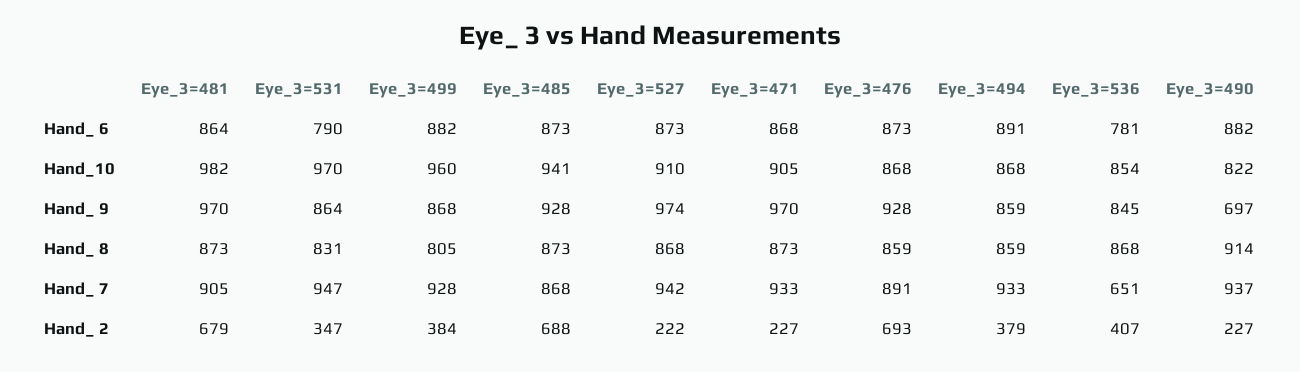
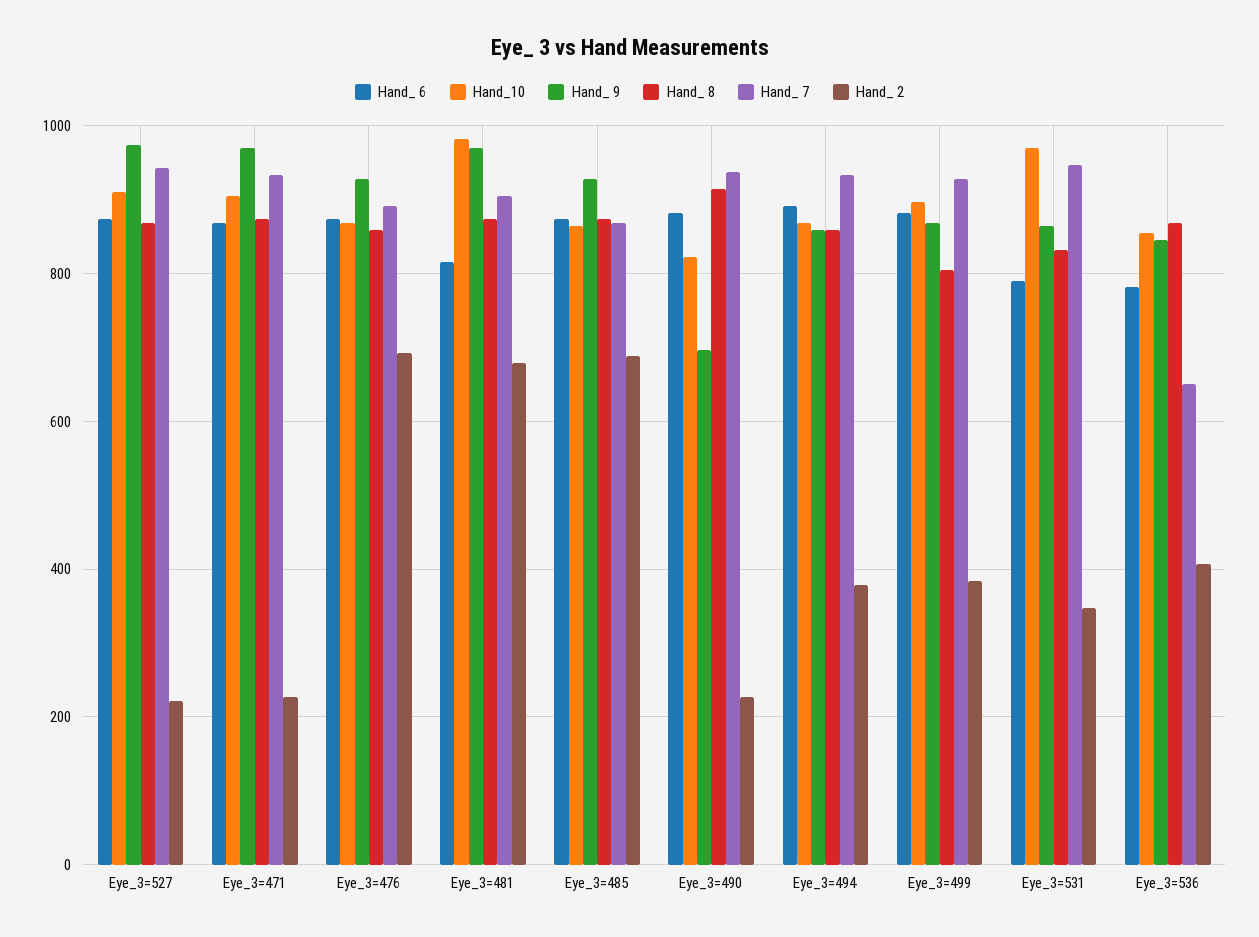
  {
    "Hand_ 6": {
-     "Eye_3=481": 864,
+     "Eye_3=481": 820,
      "Eye_3=531": 790,
      "Eye_3=499": 882,
      "Eye_3=485": 873,
      "Eye_3=527": 873,
      "Eye_3=471": 868,
      "Eye_3=476": 873,
      "Eye_3=494": 891,
      "Eye_3=536": 781,
      "Eye_3=490": 882
    },
    "Hand_10": {
      "Eye_3=481": 982,
      "Eye_3=531": 970,
-     "Eye_3=499": 960,
+     "Eye_3=499": 900,
-     "Eye_3=485": 941,
+     "Eye_3=485": 860,
      "Eye_3=527": 910,
      "Eye_3=471": 905,
      "Eye_3=476": 868,
      "Eye_3=494": 868,
      "Eye_3=536": 854,
      "Eye_3=490": 822
    },
    "Hand_ 9": {
      "Eye_3=481": 970,
      "Eye_3=531": 864,
      "Eye_3=499": 868,
      "Eye_3=485": 928,
      "Eye_3=527": 974,
      "Eye_3=471": 970,
      "Eye_3=476": 928,
      "Eye_3=494": 859,
      "Eye_3=536": 845,
      "Eye_3=490": 697
    },
    "Hand_ 8": {
      "Eye_3=481": 873,
      "Eye_3=531": 831,
      "Eye_3=499": 805,
      "Eye_3=485": 873,
      "Eye_3=527": 868,
      "Eye_3=471": 873,
      "Eye_3=476": 859,
      "Eye_3=494": 859,
      "Eye_3=536": 868,
      "Eye_3=490": 914
    },
    "Hand_ 7": {
      "Eye_3=481": 905,
      "Eye_3=531": 947,
      "Eye_3=499": 928,
      "Eye_3=485": 868,
      "Eye_3=527": 942,
      "Eye_3=471": 933,
      "Eye_3=476": 891,
      "Eye_3=494": 933,
      "Eye_3=536": 651,
      "Eye_3=490": 937
    },
    "Hand_ 2": {
      "Eye_3=481": 679,
      "Eye_3=531": 347,
      "Eye_3=499": 384,
      "Eye_3=485": 688,
      "Eye_3=527": 222,
      "Eye_3=471": 227,
      "Eye_3=476": 693,
      "Eye_3=494": 379,
      "Eye_3=536": 407,
      "Eye_3=490": 227
    }
  }

